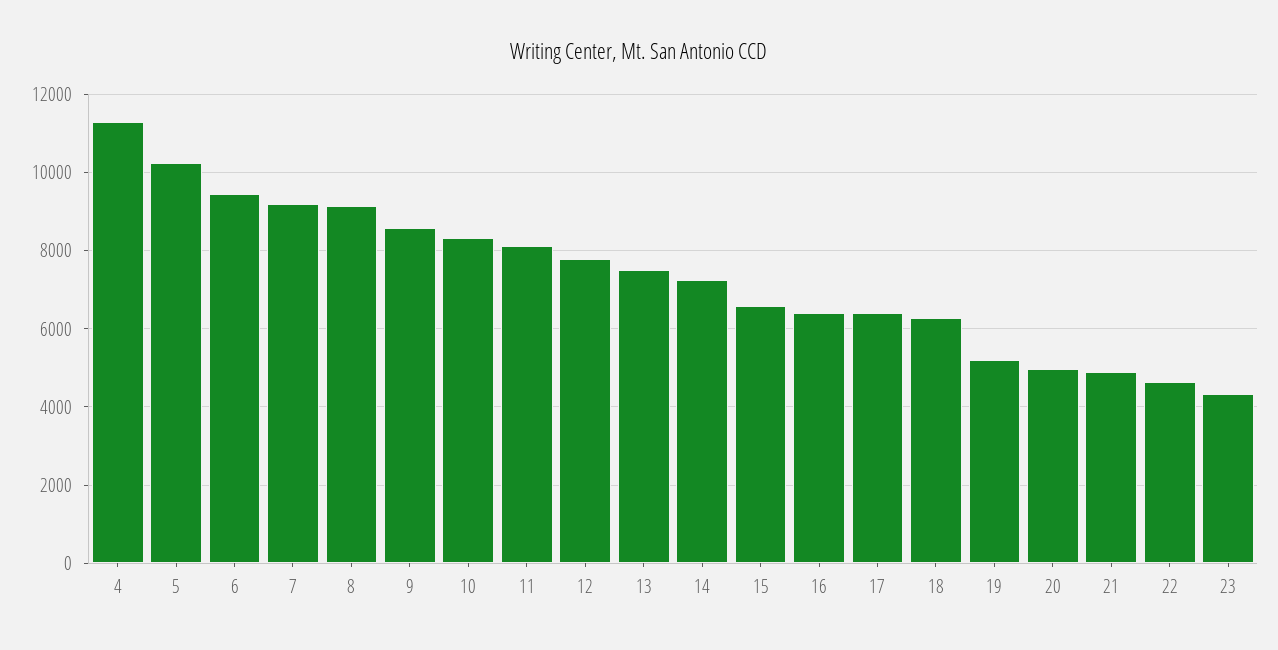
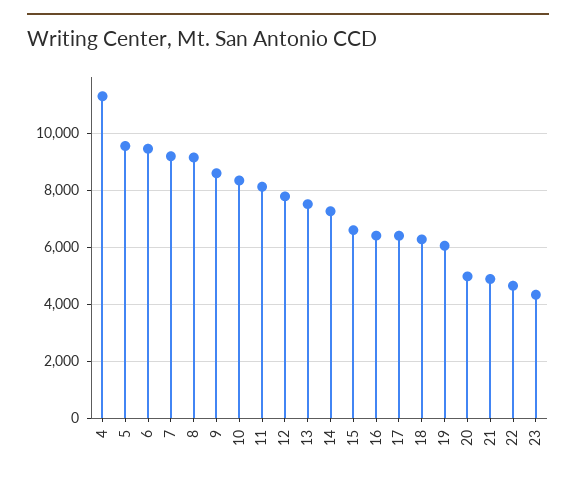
  {
    "4": 11200,
-   "5": 10200,
+   "5": 9500,
    "6": 9400,
    "7": 9200,
    "8": 9200,
    "9": 8600,
    "10": 8400,
    "11": 8200,
    "12": 7800,
    "13": 7600,
    "14": 7200,
    "15": 6600,
    "16": 6400,
    "17": 6400,
    "18": 6200,
-   "19": 5200,
+   "19": 6000,
    "20": 5000,
    "21": 4800,
    "22": 4600,
    "23": 4400
  }

